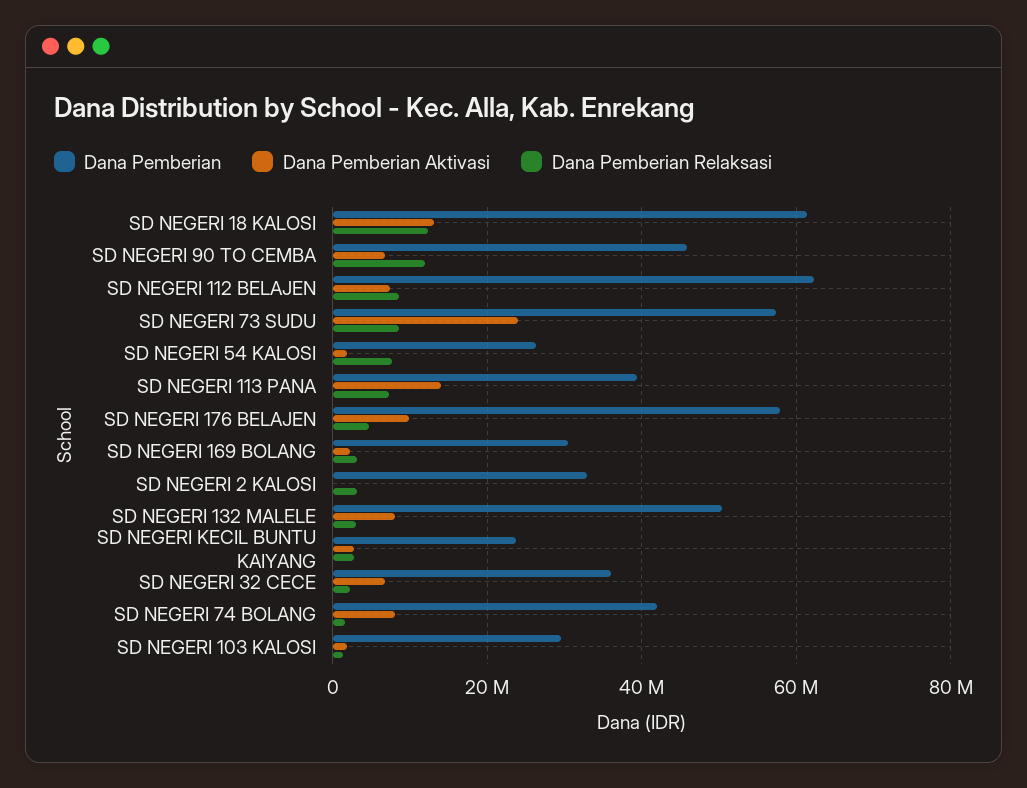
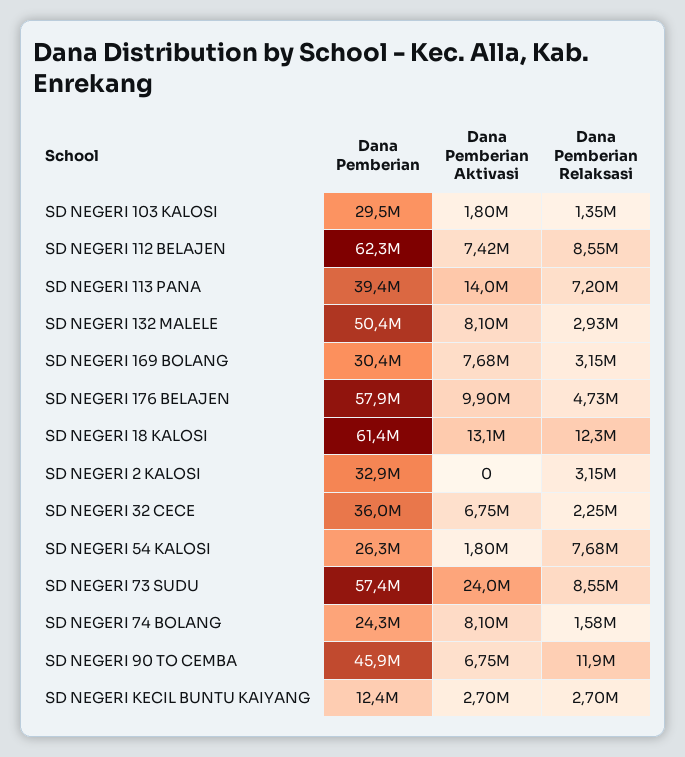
  {
    "Dana Pemberian": {
      "SD NEGERI 18 KALOSI": 61400000,
      "SD NEGERI 90 TO CEMBA": 45900000,
      "SD NEGERI 112 BELAJEN": 62300000,
      "SD NEGERI 73 SUDU": 57400000,
      "SD NEGERI 54 KALOSI": 26300000,
      "SD NEGERI 113 PANA": 39400000,
      "SD NEGERI 176 BELAJEN": 57900000,
      "SD NEGERI 169 BOLANG": 30400000,
      "SD NEGERI 2 KALOSI": 32900000,
      "SD NEGERI 132 MALELE": 50400000,
-     "SD NEGERI KECIL BUNTU KAIYANG": 24000000,
+     "SD NEGERI KECIL BUNTU KAIYANG": 12400000,
      "SD NEGERI 32 CECE": 36000000,
-     "SD NEGERI 74 BOLANG": 42000000,
+     "SD NEGERI 74 BOLANG": 24300000,
      "SD NEGERI 103 KALOSI": 29500000
    },
    "Dana Pemberian Aktivasi": {
      "SD NEGERI 18 KALOSI": 13100000,
      "SD NEGERI 90 TO CEMBA": 6750000,
      "SD NEGERI 112 BELAJEN": 7420000,
      "SD NEGERI 73 SUDU": 24000000,
      "SD NEGERI 54 KALOSI": 1800000,
      "SD NEGERI 113 PANA": 14000000,
      "SD NEGERI 176 BELAJEN": 9900000,
-     "SD NEGERI 169 BOLANG": 2000000,
+     "SD NEGERI 169 BOLANG": 7680000,
      "SD NEGERI 2 KALOSI": 0,
      "SD NEGERI 132 MALELE": 8100000,
      "SD NEGERI KECIL BUNTU KAIYANG": 2700000,
      "SD NEGERI 32 CECE": 6750000,
      "SD NEGERI 74 BOLANG": 8100000,
      "SD NEGERI 103 KALOSI": 1800000
    },
    "Dana Pemberian Relaksasi": {
      "SD NEGERI 18 KALOSI": 12300000,
      "SD NEGERI 90 TO CEMBA": 11900000,
      "SD NEGERI 112 BELAJEN": 8550000,
      "SD NEGERI 73 SUDU": 8550000,
      "SD NEGERI 54 KALOSI": 7680000,
      "SD NEGERI 113 PANA": 7200000,
      "SD NEGERI 176 BELAJEN": 4730000,
      "SD NEGERI 169 BOLANG": 3150000,
      "SD NEGERI 2 KALOSI": 3150000,
      "SD NEGERI 132 MALELE": 2930000,
      "SD NEGERI KECIL BUNTU KAIYANG": 2700000,
      "SD NEGERI 32 CECE": 2250000,
      "SD NEGERI 74 BOLANG": 1580000,
      "SD NEGERI 103 KALOSI": 1350000
    }
  }

